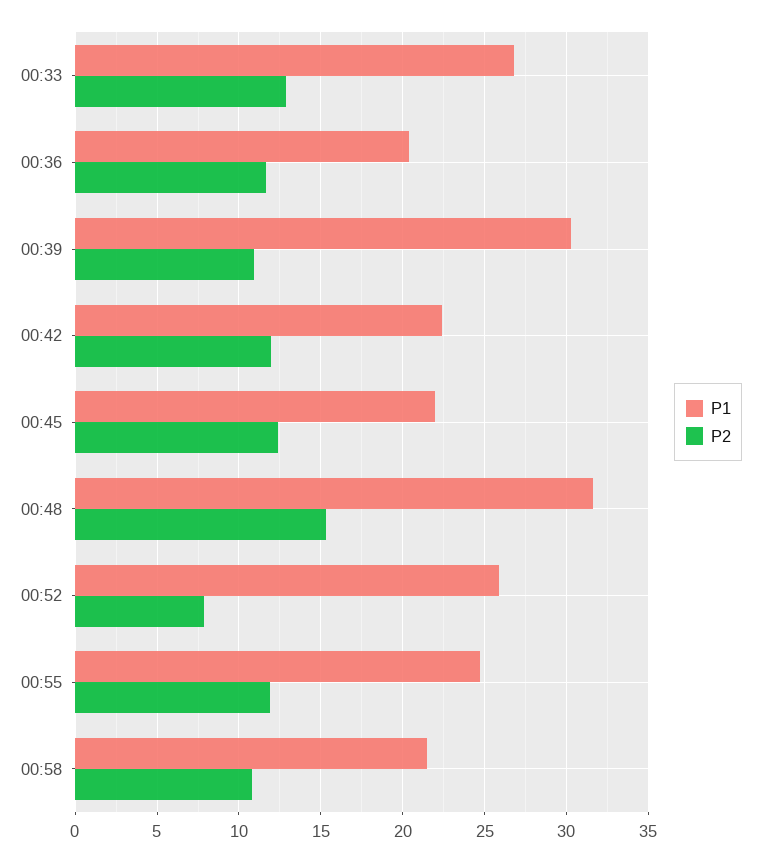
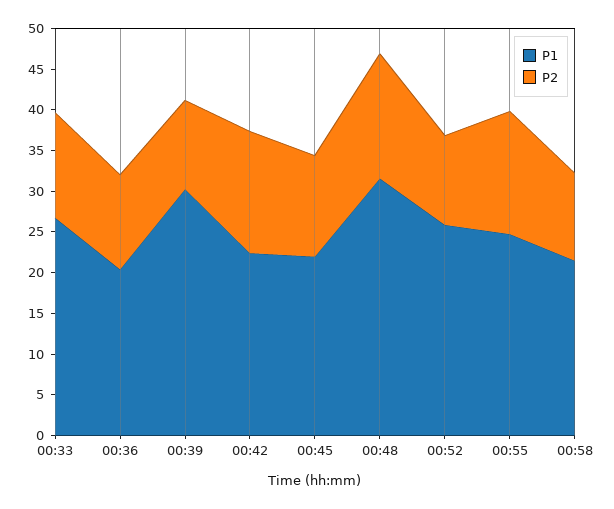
  {
    "P1": {
      "00:33": 27,
      "00:36": 20.5,
      "00:39": 30.5,
      "00:42": 22.5,
      "00:45": 22,
      "00:48": 31.5,
      "00:52": 26,
      "00:55": 24.5,
      "00:58": 21.5
    },
    "P2": {
      "00:33": 13,
      "00:36": 11.5,
      "00:39": 11,
-     "00:42": 12,
+     "00:42": 15,
      "00:45": 12.5,
      "00:48": 15.5,
-     "00:52": 8,
+     "00:52": 11,
-     "00:55": 12,
+     "00:55": 15,
      "00:58": 11
    }
  }

